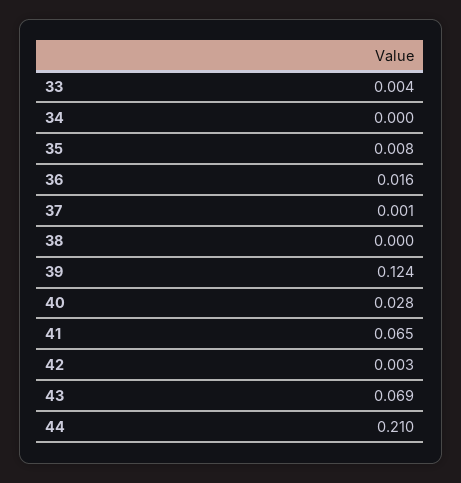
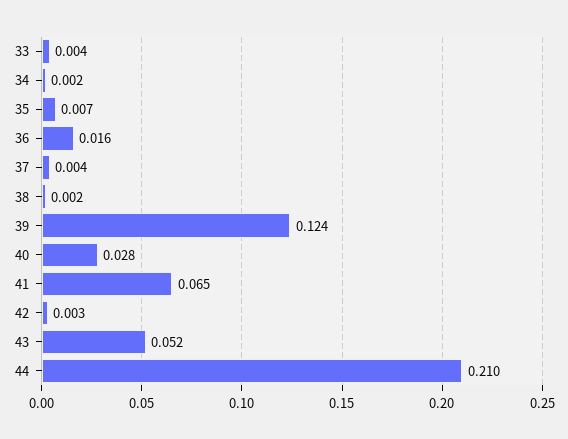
  {
    "33": 0.004,
-   "34": 0,
+   "34": 0.002,
-   "35": 0.008,
+   "35": 0.007,
    "36": 0.016,
-   "37": 0.001,
+   "37": 0.004,
-   "38": 0,
+   "38": 0.002,
    "39": 0.124,
    "40": 0.028,
    "41": 0.065,
    "42": 0.003,
-   "43": 0.069,
+   "43": 0.052,
    "44": 0.21
  }

